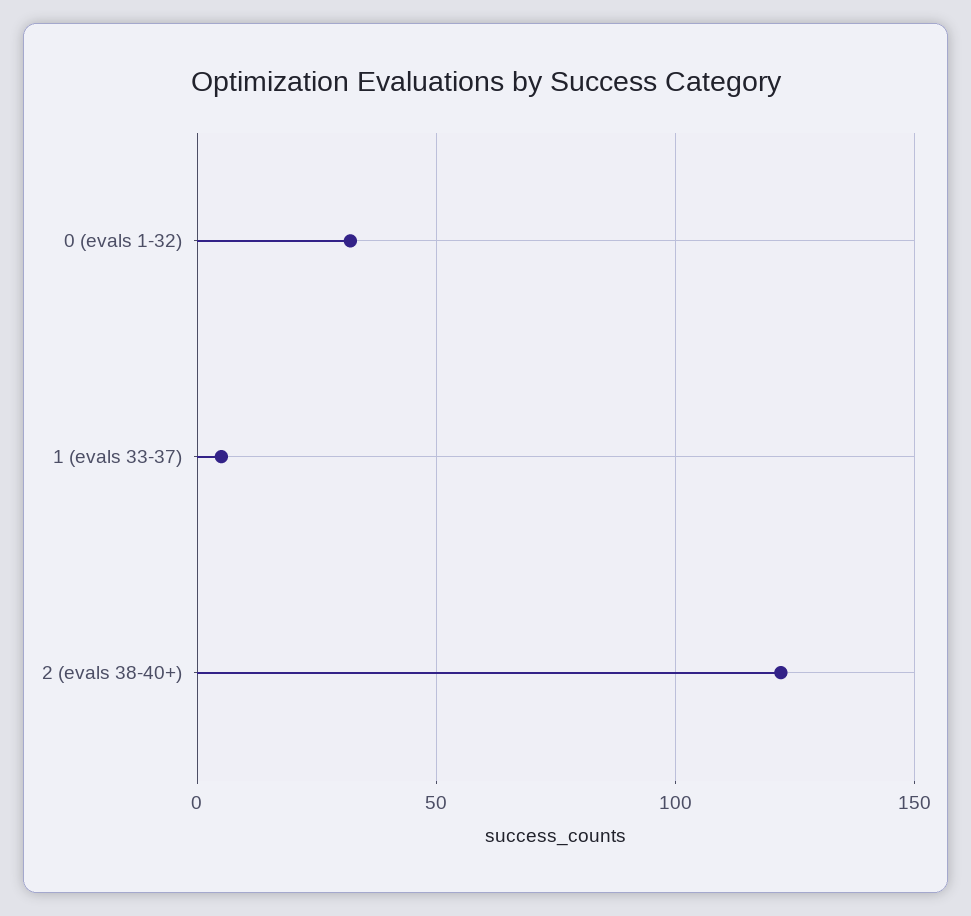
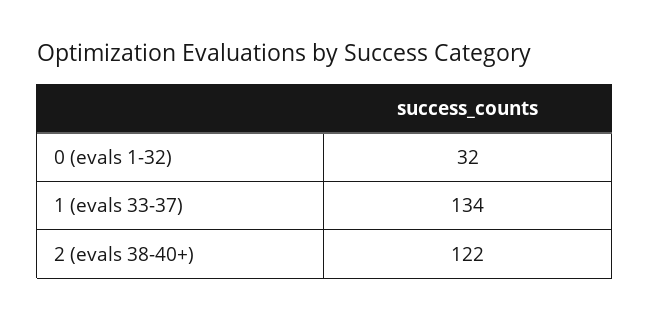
  {
    "0 (evals 1-32)": 32,
-   "1 (evals 33-37)": 5,
+   "1 (evals 33-37)": 134,
    "2 (evals 38-40+)": 122
  }

